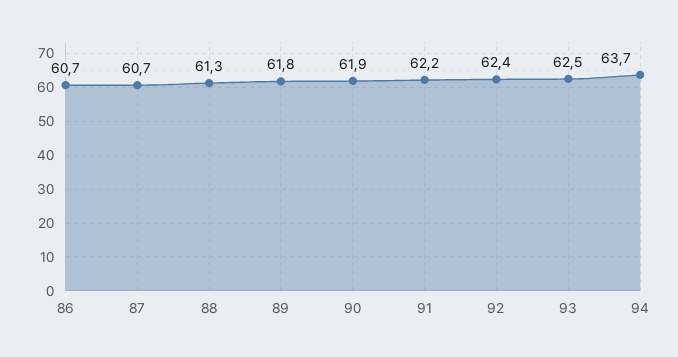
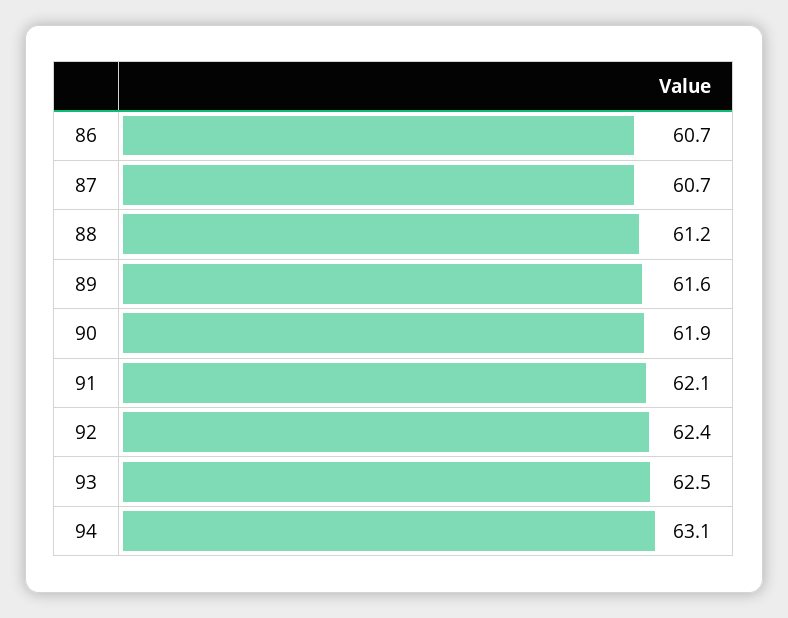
  {
    "86": 60.7,
    "87": 60.7,
-   "88": 61.3,
+   "88": 61.2,
-   "89": 61.8,
+   "89": 61.6,
    "90": 61.9,
-   "91": 62.2,
+   "91": 62.1,
    "92": 62.4,
    "93": 62.5,
-   "94": 63.7
+   "94": 63.1
  }

